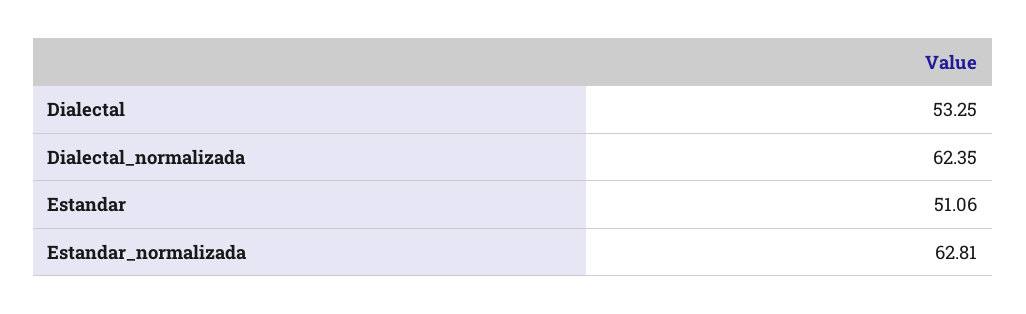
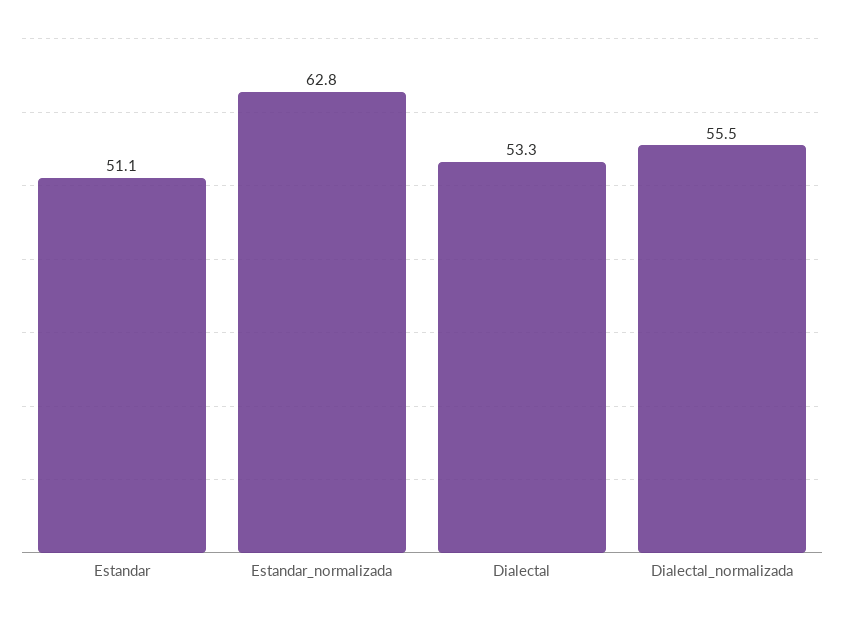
  {
    "Dialectal": 53.25,
-   "Dialectal_normalizada": 62.35,
+   "Dialectal_normalizada": 55.5,
    "Estandar": 51.06,
    "Estandar_normalizada": 62.81
  }

